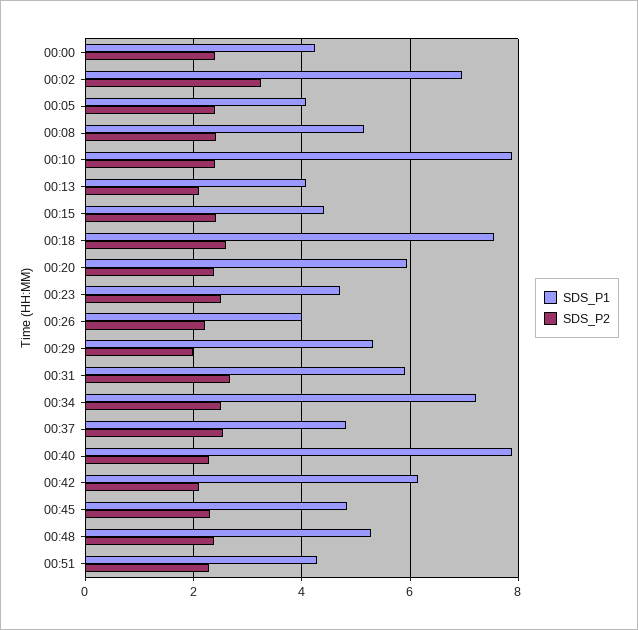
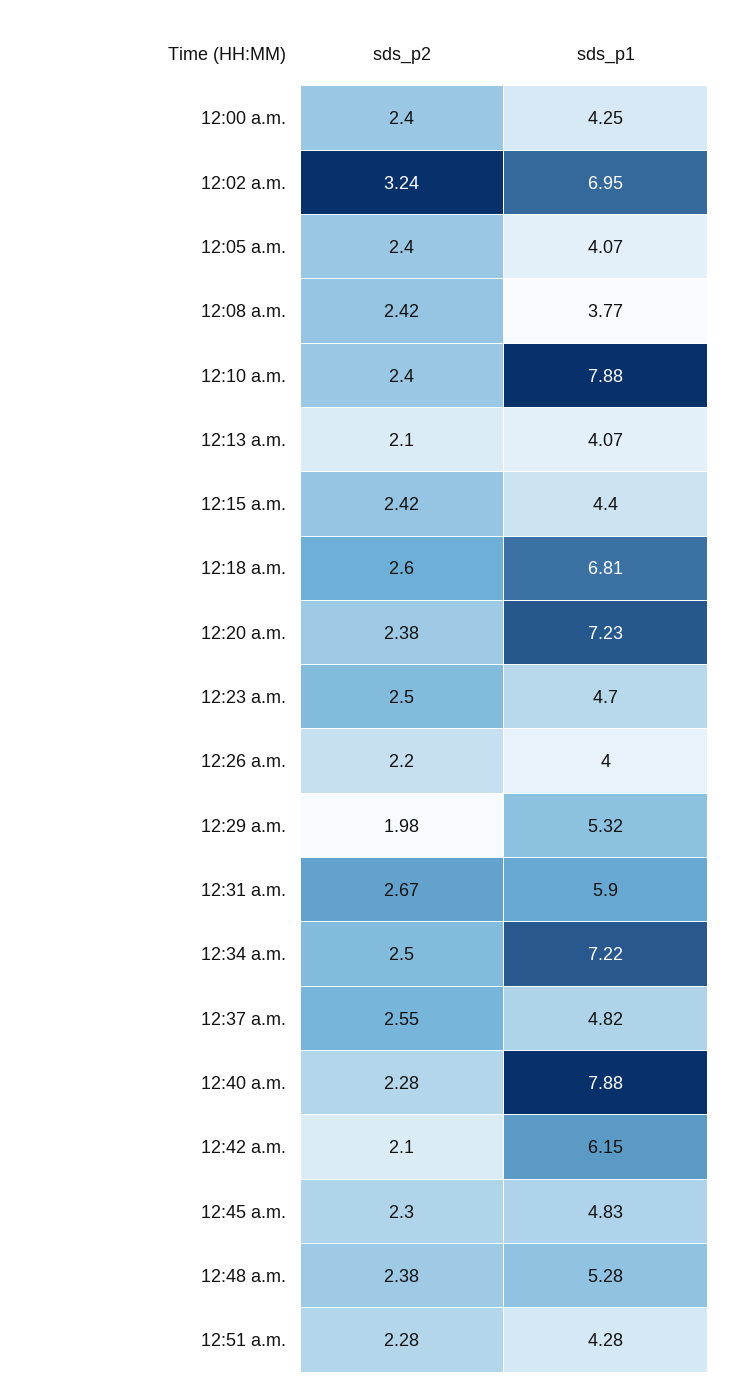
  {
    "SDS_P1": {
      "00:00": 4.25,
      "00:02": 6.95,
      "00:05": 4.07,
-     "00:08": 5.2,
+     "00:08": 3.77,
      "00:10": 7.88,
      "00:13": 4.07,
      "00:15": 4.4,
-     "00:18": 7.6,
+     "00:18": 6.81,
-     "00:20": 6,
+     "00:20": 7.23,
      "00:23": 4.7,
      "00:26": 4,
      "00:29": 5.32,
      "00:31": 5.9,
      "00:34": 7.22,
      "00:37": 4.82,
      "00:40": 7.88,
      "00:42": 6.15,
      "00:45": 4.83,
      "00:48": 5.28,
      "00:51": 4.28
    },
    "SDS_P2": {
      "00:00": 2.4,
      "00:02": 3.24,
      "00:05": 2.4,
      "00:08": 2.42,
      "00:10": 2.4,
      "00:13": 2.1,
      "00:15": 2.42,
      "00:18": 2.6,
      "00:20": 2.38,
      "00:23": 2.5,
      "00:26": 2.2,
      "00:29": 1.98,
      "00:31": 2.67,
      "00:34": 2.5,
      "00:37": 2.55,
      "00:40": 2.28,
      "00:42": 2.1,
      "00:45": 2.3,
      "00:48": 2.38,
      "00:51": 2.28
    }
  }

